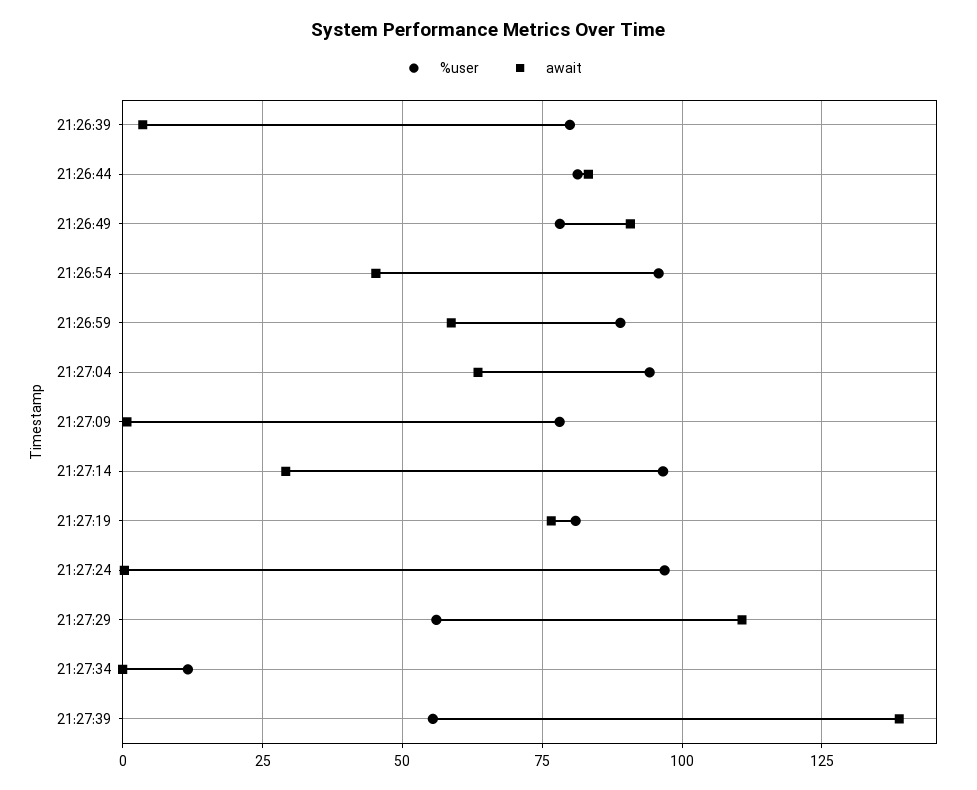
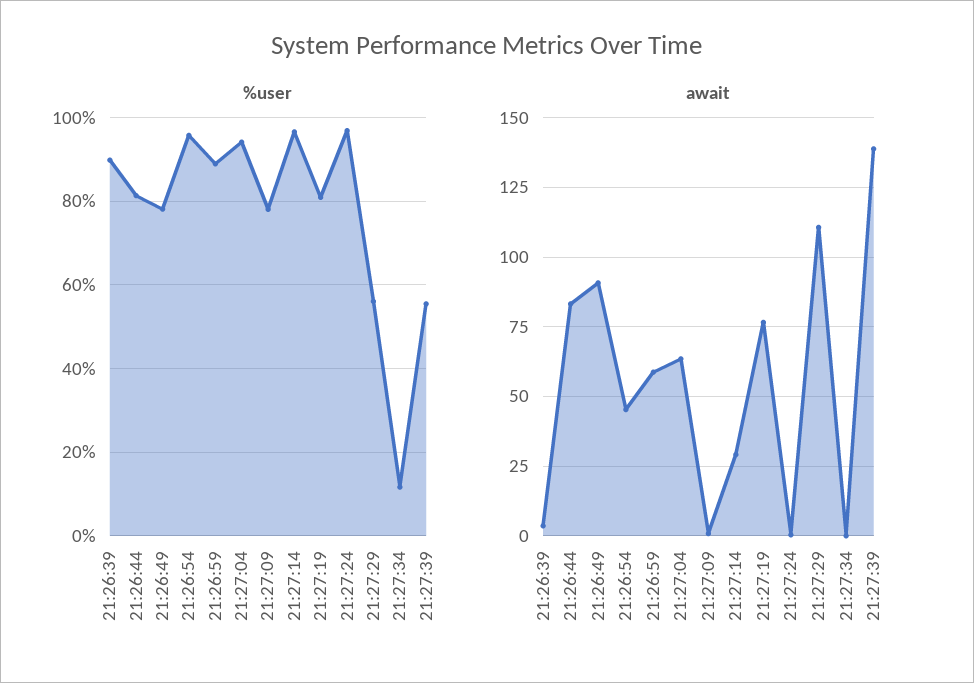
  {
    "%user": {
-     "21:26:39": 80,
+     "21:26:39": 90,
      "21:26:44": 82,
      "21:26:49": 78,
      "21:26:54": 96,
      "21:26:59": 88,
      "21:27:04": 94,
      "21:27:09": 78,
      "21:27:14": 96,
      "21:27:19": 80,
      "21:27:24": 96,
      "21:27:29": 56,
      "21:27:34": 12,
      "21:27:39": 56
    },
    "await": {
      "21:26:39": 2.5,
      "21:26:44": 82.5,
      "21:26:49": 90,
      "21:26:54": 45,
      "21:26:59": 57.5,
      "21:27:04": 62.5,
      "21:27:09": 0,
      "21:27:14": 30,
      "21:27:19": 77.5,
      "21:27:24": 0,
      "21:27:29": 110,
      "21:27:34": 0,
      "21:27:39": 140
    }
  }

